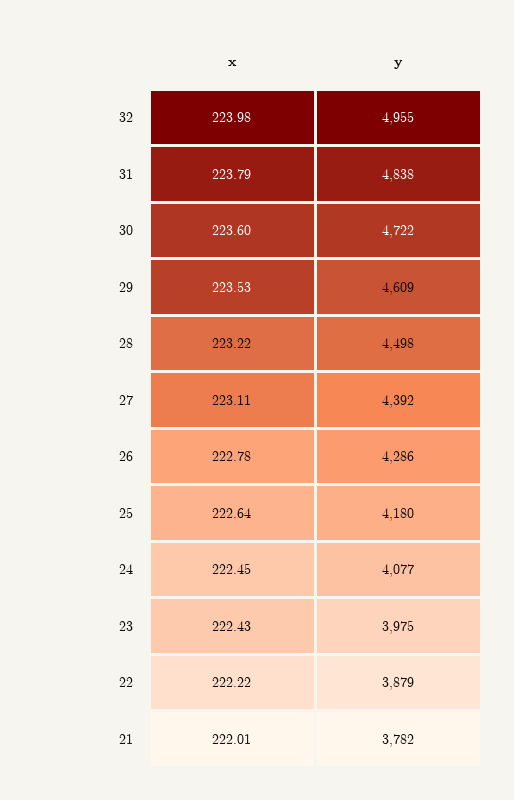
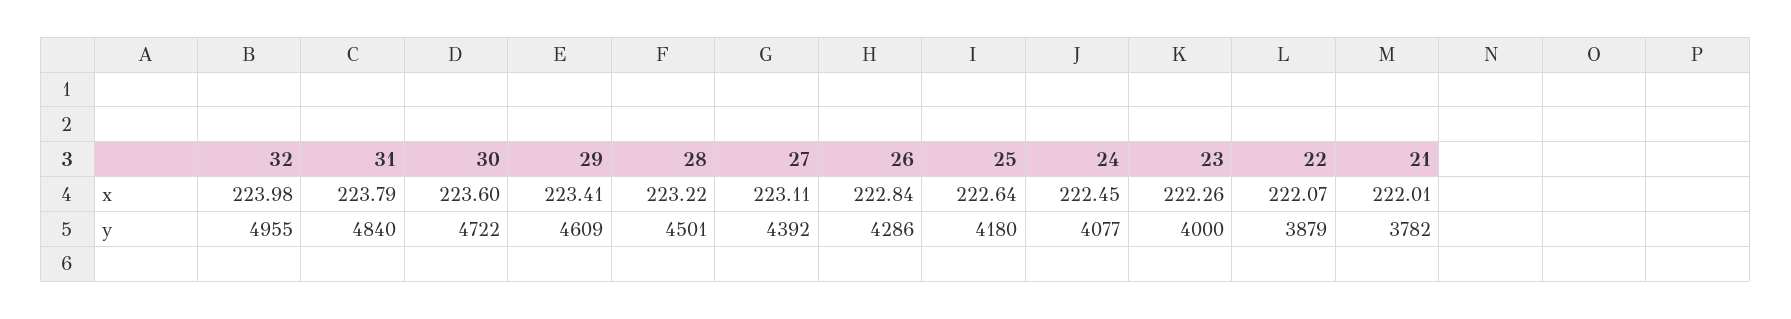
  {
    "x": {
      "32": 223.98,
      "31": 223.79,
      "30": 223.6,
-     "29": 223.53,
+     "29": 223.41,
      "28": 223.22,
      "27": 223.11,
-     "26": 222.78,
+     "26": 222.84,
      "25": 222.64,
      "24": 222.45,
-     "23": 222.43,
+     "23": 222.26,
-     "22": 222.22,
+     "22": 222.07,
      "21": 222.01
    },
    "y": {
      "32": 4955,
-     "31": 4838,
+     "31": 4840,
      "30": 4722,
      "29": 4609,
-     "28": 4498,
+     "28": 4501,
      "27": 4392,
      "26": 4286,
      "25": 4180,
      "24": 4077,
-     "23": 3975,
+     "23": 4000,
      "22": 3879,
      "21": 3782
    }
  }

